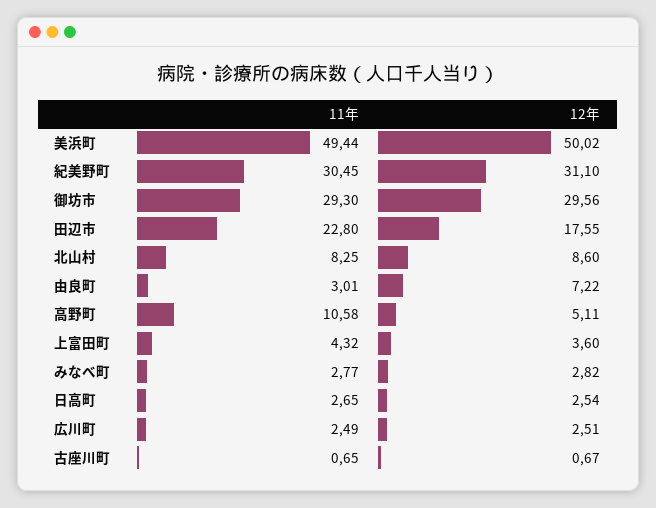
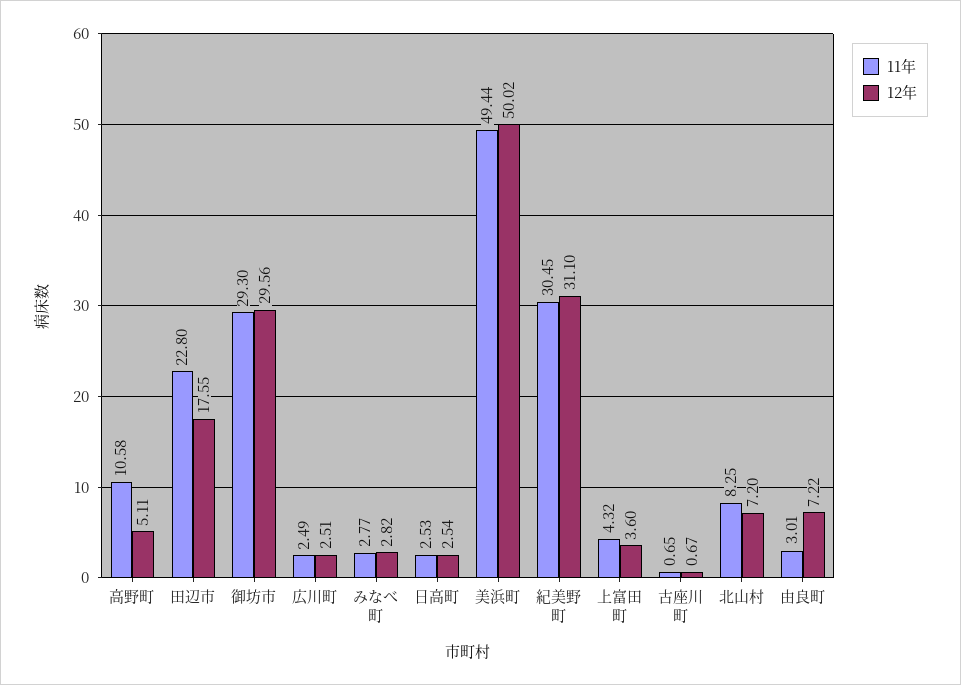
  {
    "11年": {
      "美浜町": 49.44,
      "紀美野町": 30.45,
      "御坊市": 29.3,
      "田辺市": 22.8,
      "北山村": 8.25,
      "由良町": 3.01,
      "高野町": 10.58,
      "上富田町": 4.32,
      "みなべ町": 2.77,
-     "日高町": 2.65,
+     "日高町": 2.53,
      "広川町": 2.49,
      "古座川町": 0.65
    },
    "12年": {
      "美浜町": 50.02,
      "紀美野町": 31.1,
      "御坊市": 29.56,
      "田辺市": 17.55,
-     "北山村": 8.6,
+     "北山村": 7.2,
      "由良町": 7.22,
      "高野町": 5.11,
      "上富田町": 3.6,
      "みなべ町": 2.82,
      "日高町": 2.54,
      "広川町": 2.51,
      "古座川町": 0.67
    }
  }

